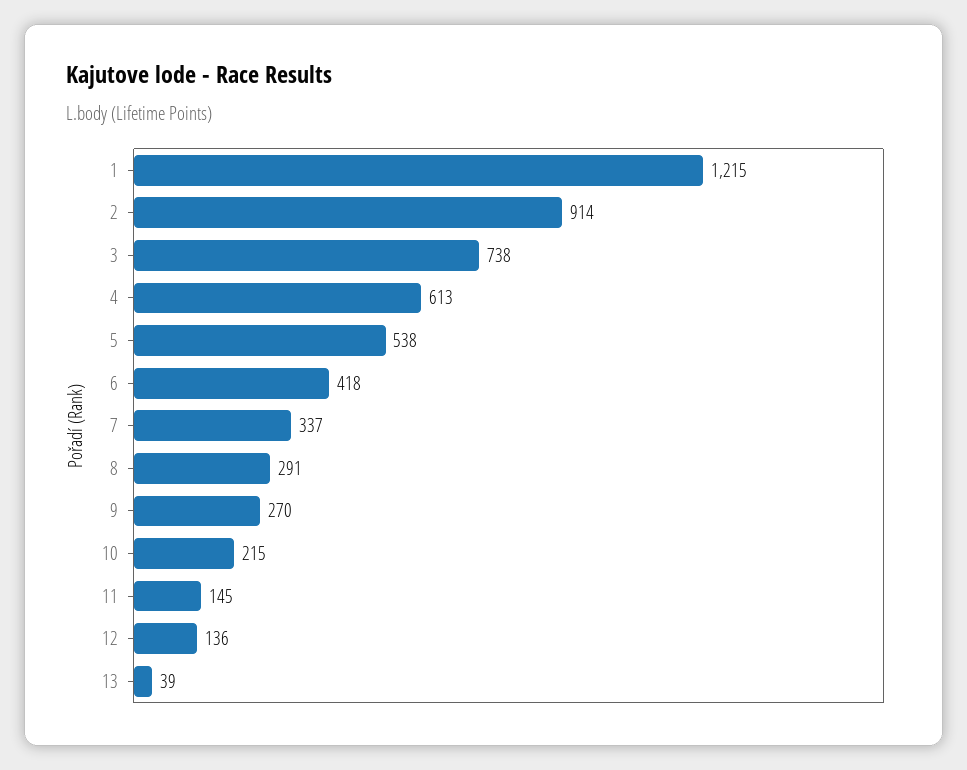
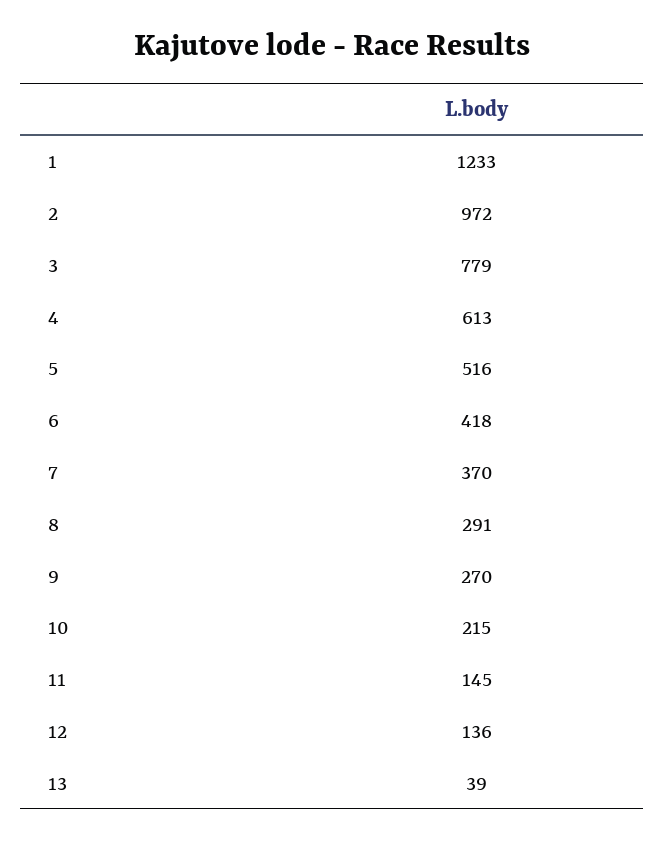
  {
-   "1": 1215,
+   "1": 1233,
-   "2": 914,
+   "2": 972,
-   "3": 738,
+   "3": 779,
    "4": 613,
-   "5": 538,
+   "5": 516,
    "6": 418,
-   "7": 337,
+   "7": 370,
    "8": 291,
    "9": 270,
    "10": 215,
    "11": 145,
    "12": 136,
    "13": 39
  }

